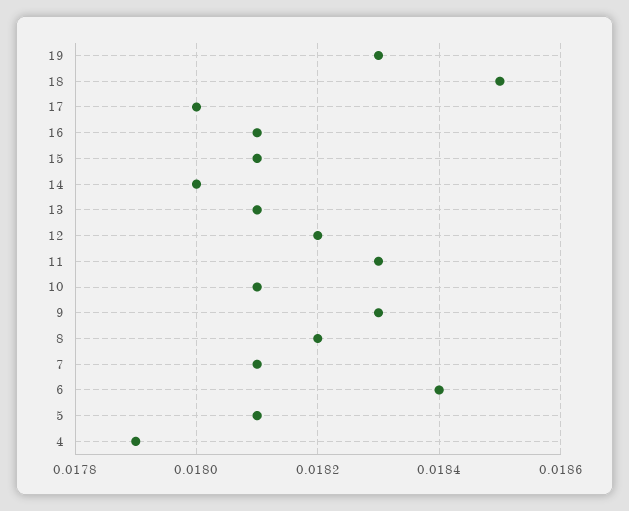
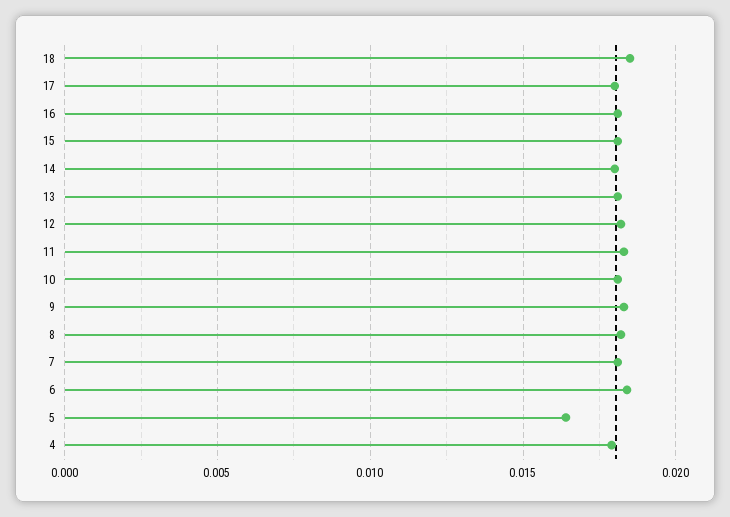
  {
-   "19": 0.0183,
    "18": 0.0185,
    "17": 0.018,
    "16": 0.0181,
    "15": 0.0181,
    "14": 0.018,
    "13": 0.0181,
    "12": 0.0182,
    "11": 0.0183,
    "10": 0.0181,
    "9": 0.0183,
    "8": 0.0182,
    "7": 0.0181,
    "6": 0.0184,
-   "5": 0.0181,
+   "5": 0.0165,
    "4": 0.0179
  }

